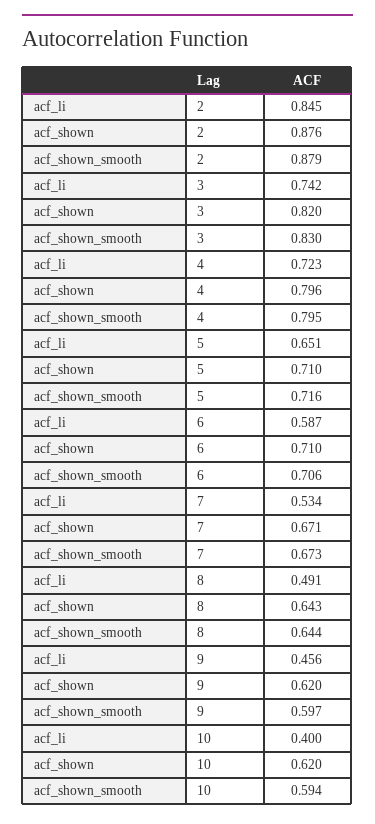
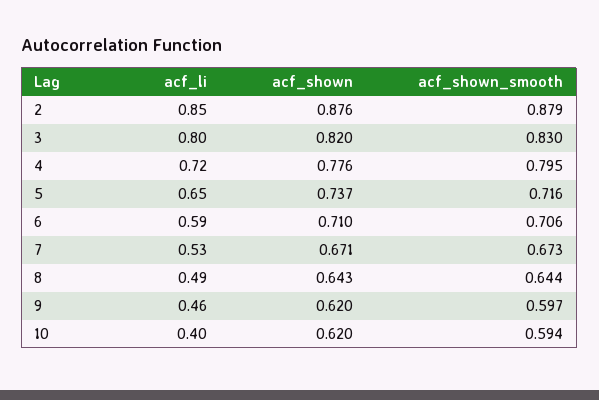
  {
    "acf_li": {
      "2": 0.845,
-     "3": 0.742,
+     "3": 0.8,
      "4": 0.723,
      "5": 0.651,
      "6": 0.587,
      "7": 0.534,
      "8": 0.491,
      "9": 0.456,
      "10": 0.4
    },
    "acf_shown": {
      "2": 0.876,
      "3": 0.82,
-     "4": 0.796,
+     "4": 0.776,
-     "5": 0.71,
+     "5": 0.737,
      "6": 0.71,
      "7": 0.671,
      "8": 0.643,
      "9": 0.62,
      "10": 0.62
    },
    "acf_shown_smooth": {
      "2": 0.879,
      "3": 0.83,
      "4": 0.795,
      "5": 0.716,
      "6": 0.706,
      "7": 0.673,
      "8": 0.644,
      "9": 0.597,
      "10": 0.594
    }
  }

